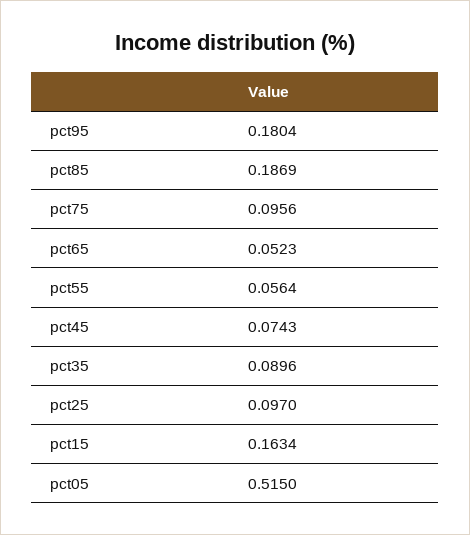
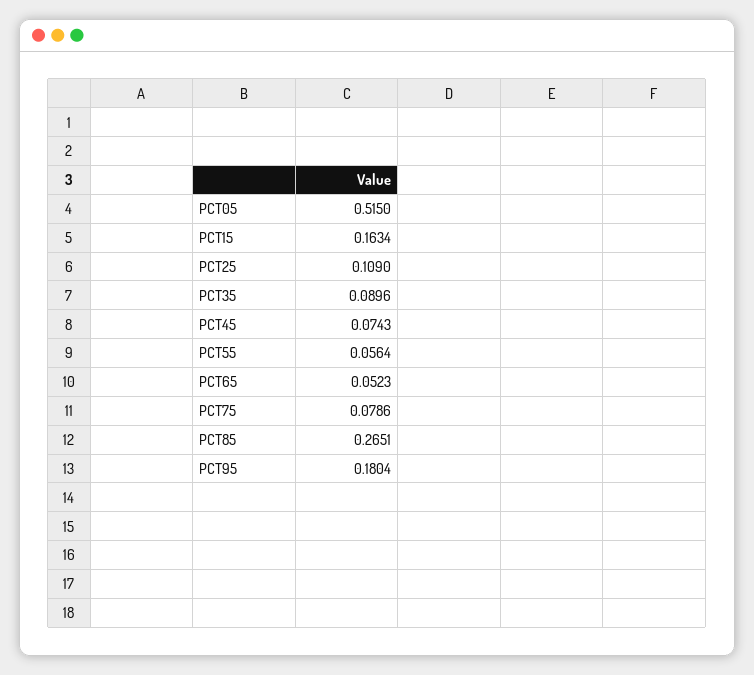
  {
    "pct95": 0.1804,
-   "pct85": 0.1869,
+   "pct85": 0.2651,
-   "pct75": 0.0956,
+   "pct75": 0.0786,
    "pct65": 0.0523,
    "pct55": 0.0564,
    "pct45": 0.0743,
    "pct35": 0.0896,
-   "pct25": 0.097,
+   "pct25": 0.109,
    "pct15": 0.1634,
    "pct05": 0.515
  }

